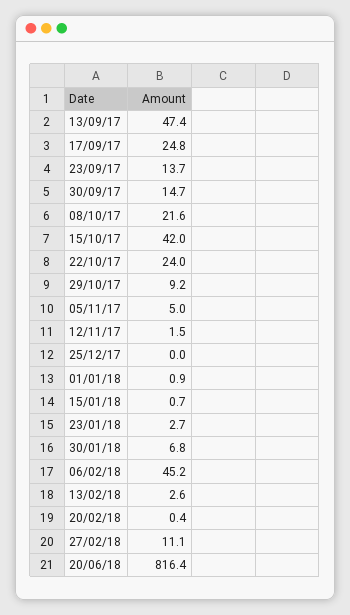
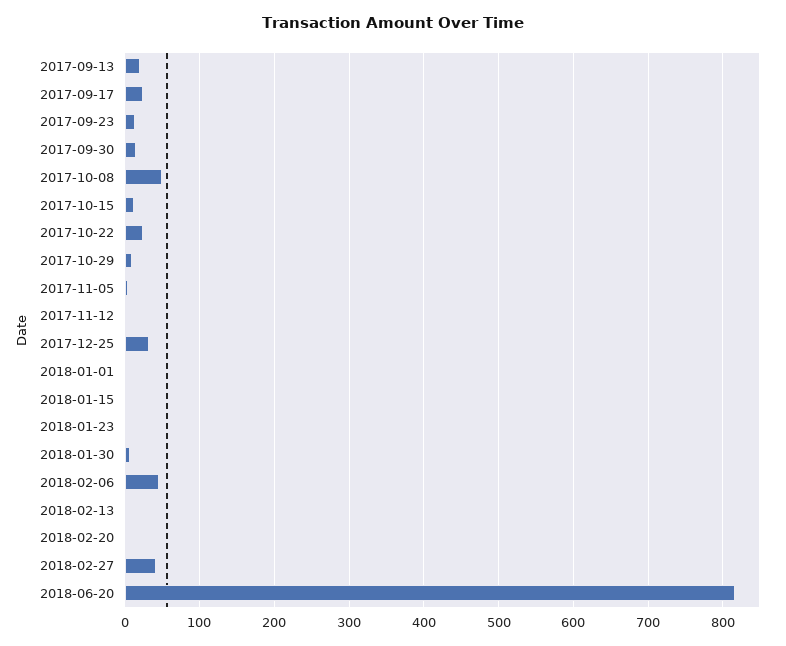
  {
-   "13/09/17": 47.4,
+   "13/09/17": 20,
    "17/09/17": 24.8,
    "23/09/17": 13.7,
    "30/09/17": 14.7,
-   "08/10/17": 21.6,
+   "08/10/17": 50,
-   "15/10/17": 42,
+   "15/10/17": 10,
    "22/10/17": 24,
    "29/10/17": 9.2,
    "05/11/17": 5,
    "12/11/17": 1.5,
-   "25/12/17": 0,
+   "25/12/17": 30,
    "01/01/18": 0.9,
    "15/01/18": 0.7,
    "23/01/18": 2.7,
    "30/01/18": 6.8,
    "06/02/18": 45.2,
    "13/02/18": 2.6,
    "20/02/18": 0.4,
-   "27/02/18": 11.1,
+   "27/02/18": 40,
    "20/06/18": 816.4
  }

